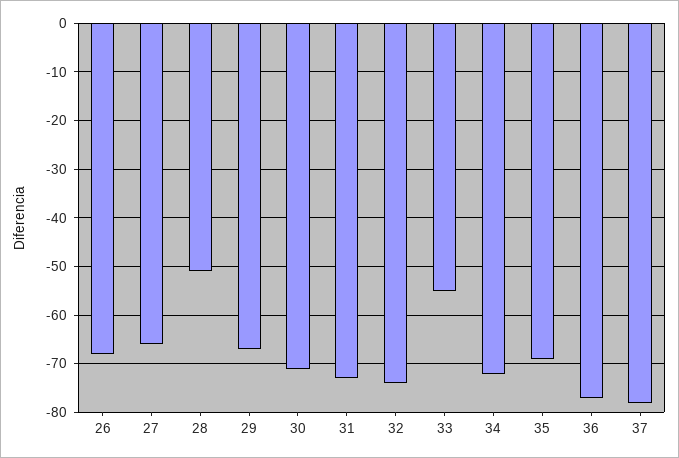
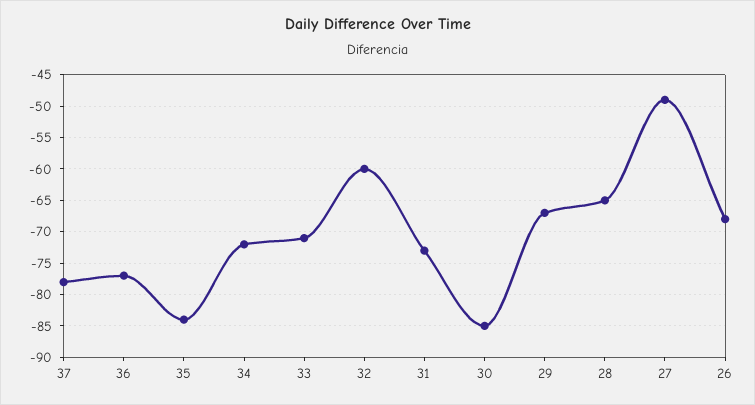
  {
    "26": -68,
-   "27": -65,
+   "27": -49,
-   "28": -50,
+   "28": -65,
    "29": -67,
-   "30": -70,
+   "30": -85,
    "31": -73,
-   "32": -75,
+   "32": -60,
-   "33": -55,
+   "33": -71,
    "34": -72,
-   "35": -70,
+   "35": -84,
    "36": -77,
    "37": -78
  }

